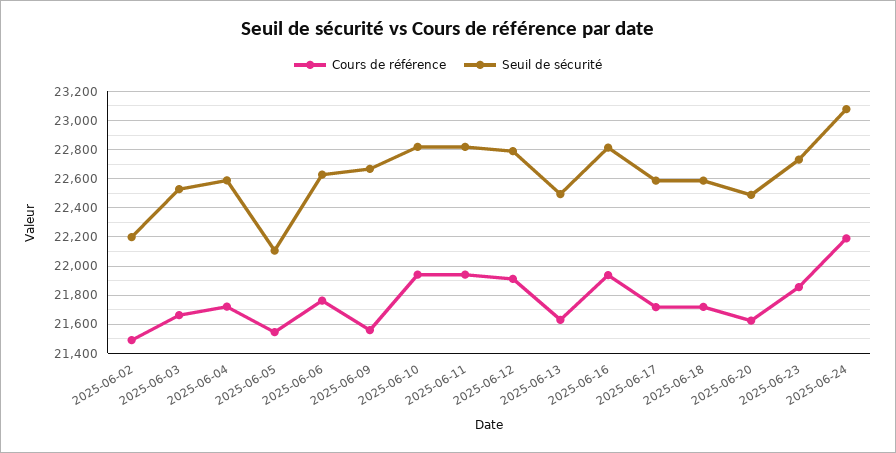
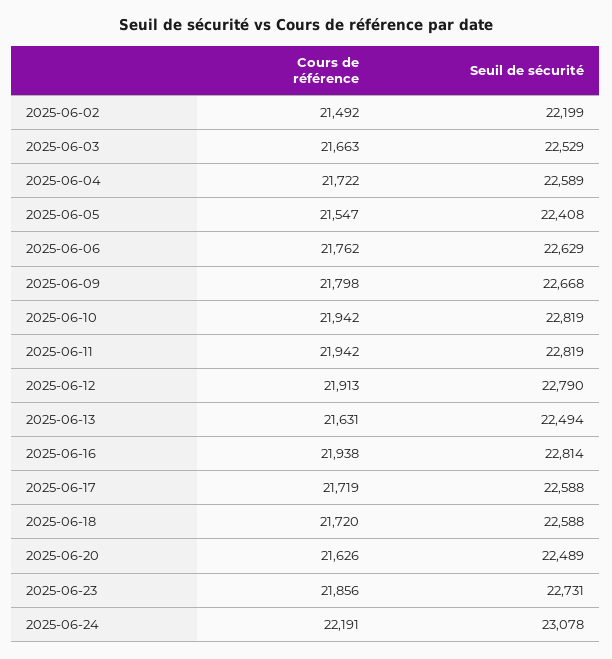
  {
    "Cours de référence": {
      "2025-06-02": 21492,
      "2025-06-03": 21663,
      "2025-06-04": 21722,
      "2025-06-05": 21547,
      "2025-06-06": 21762,
-     "2025-06-09": 21550,
+     "2025-06-09": 21798,
      "2025-06-10": 21942,
      "2025-06-11": 21942,
      "2025-06-12": 21913,
      "2025-06-13": 21631,
      "2025-06-16": 21938,
      "2025-06-17": 21719,
      "2025-06-18": 21720,
      "2025-06-20": 21626,
      "2025-06-23": 21856,
      "2025-06-24": 22191
    },
    "Seuil de sécurité": {
      "2025-06-02": 22199,
      "2025-06-03": 22529,
      "2025-06-04": 22589,
-     "2025-06-05": 22100,
+     "2025-06-05": 22408,
      "2025-06-06": 22629,
      "2025-06-09": 22668,
      "2025-06-10": 22819,
      "2025-06-11": 22819,
      "2025-06-12": 22790,
      "2025-06-13": 22494,
      "2025-06-16": 22814,
      "2025-06-17": 22588,
      "2025-06-18": 22588,
      "2025-06-20": 22489,
      "2025-06-23": 22731,
      "2025-06-24": 23078
    }
  }

